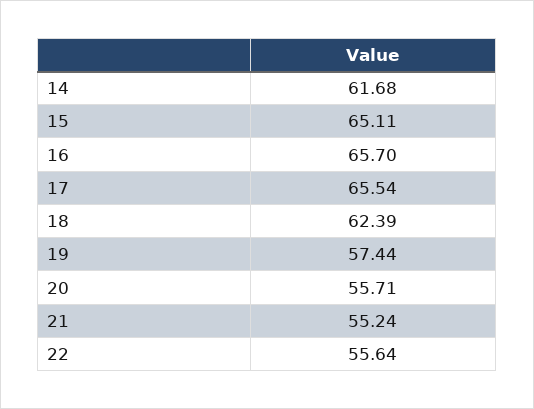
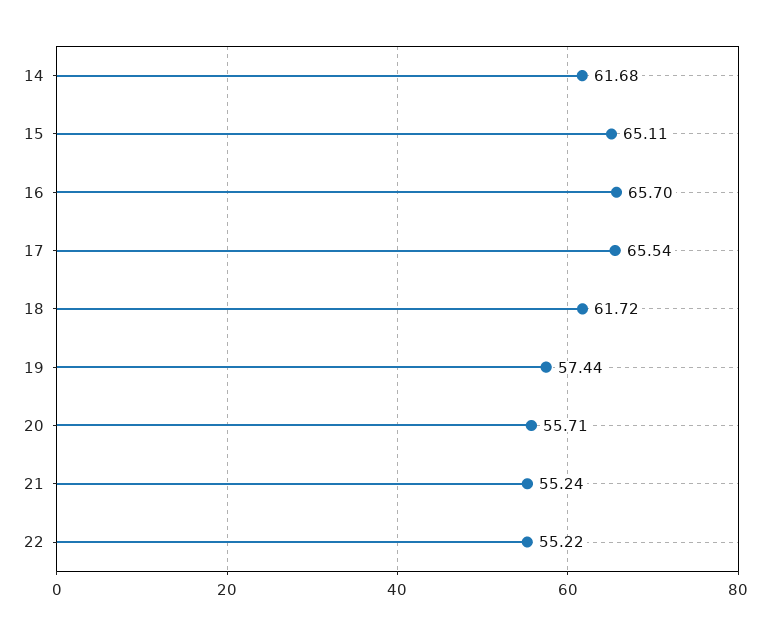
  {
    "14": 61.68,
    "15": 65.11,
    "16": 65.7,
    "17": 65.54,
-   "18": 62.39,
+   "18": 61.72,
    "19": 57.44,
    "20": 55.71,
    "21": 55.24,
-   "22": 55.64
+   "22": 55.22
  }

